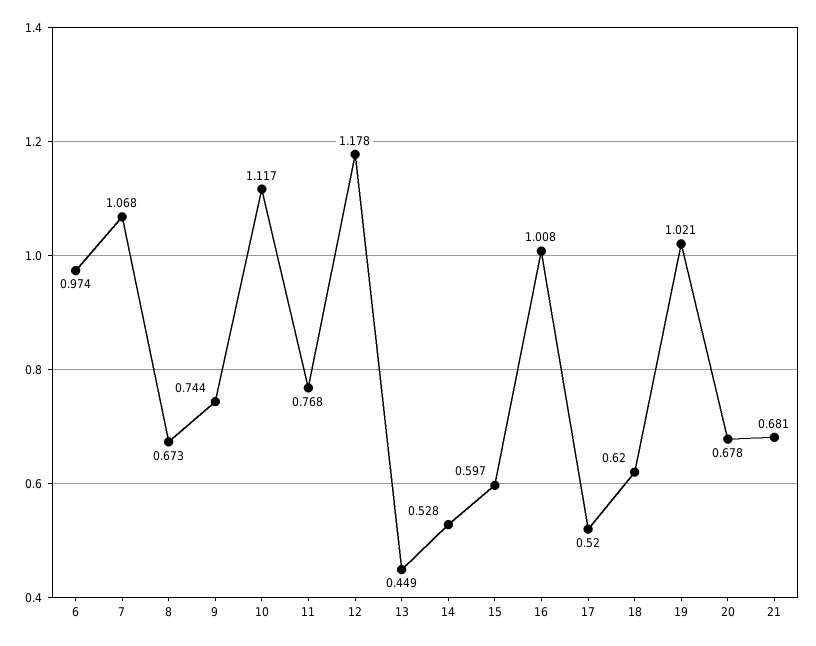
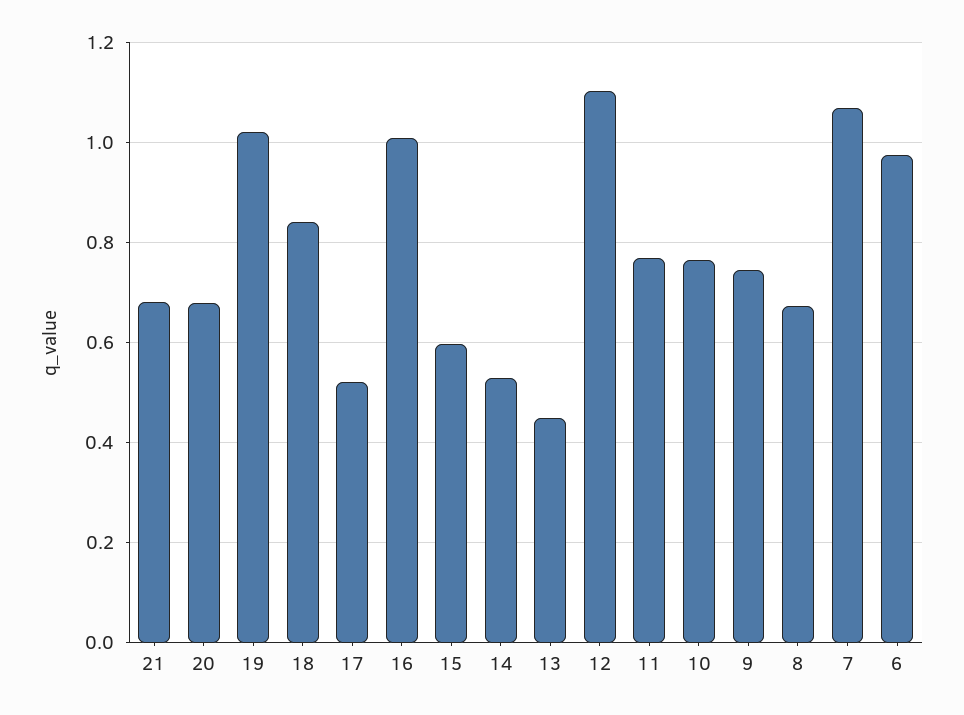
  {
    "6": 0.974,
    "7": 1.068,
    "8": 0.673,
    "9": 0.744,
-   "10": 1.117,
+   "10": 0.76,
    "11": 0.768,
-   "12": 1.178,
+   "12": 1.1,
    "13": 0.449,
    "14": 0.528,
    "15": 0.597,
    "16": 1.008,
    "17": 0.52,
-   "18": 0.62,
+   "18": 0.84,
    "19": 1.021,
    "20": 0.678,
    "21": 0.681
  }

